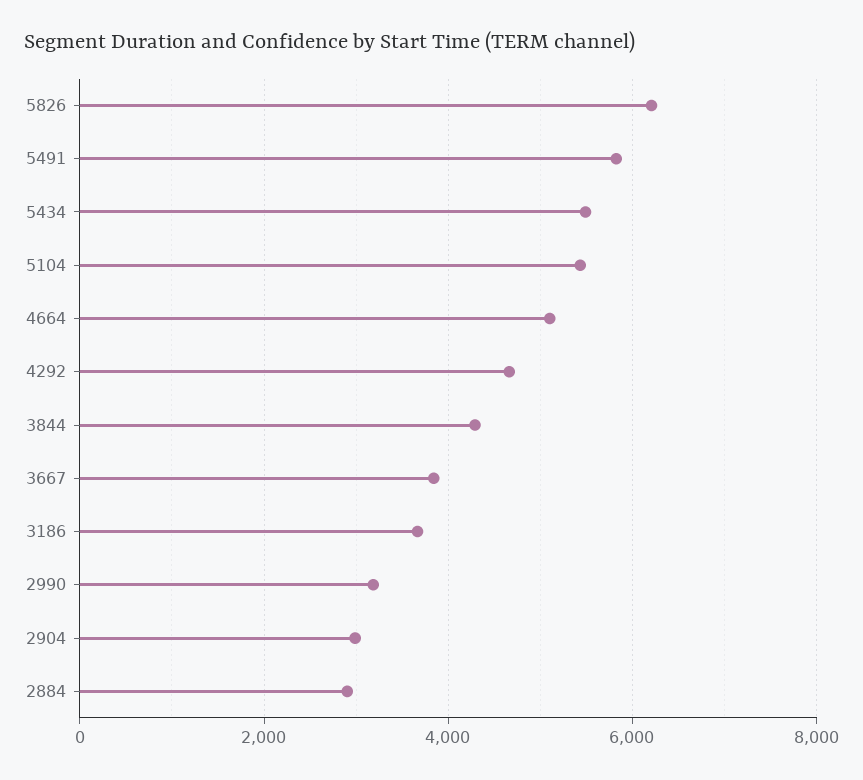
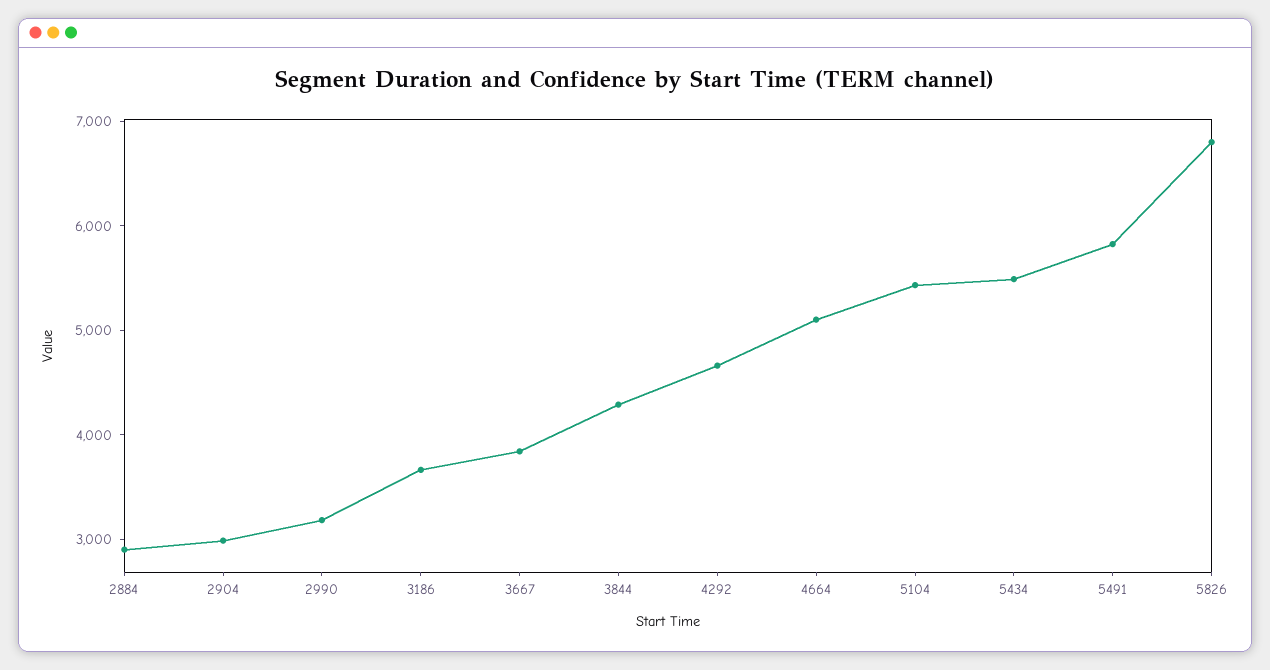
  {
-   "5826": 6200,
+   "5826": 6800,
    "5491": 5800,
    "5434": 5400,
    "5104": 5400,
    "4664": 5200,
    "4292": 4600,
    "3844": 4200,
    "3667": 3800,
    "3186": 3600,
    "2990": 3200,
    "2904": 3000,
    "2884": 3000
  }

